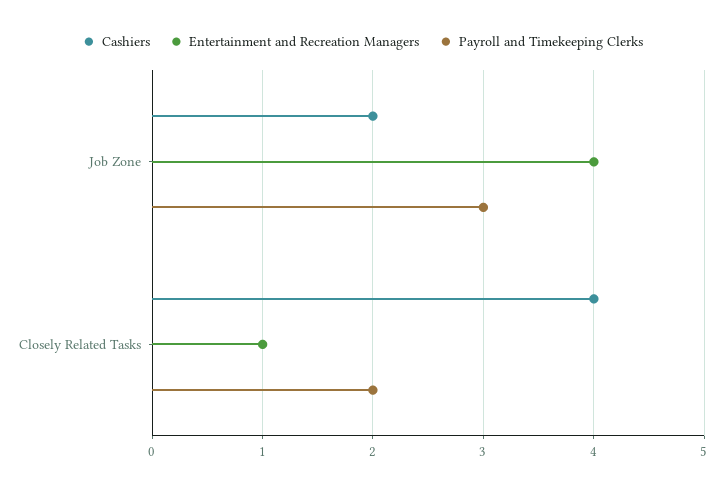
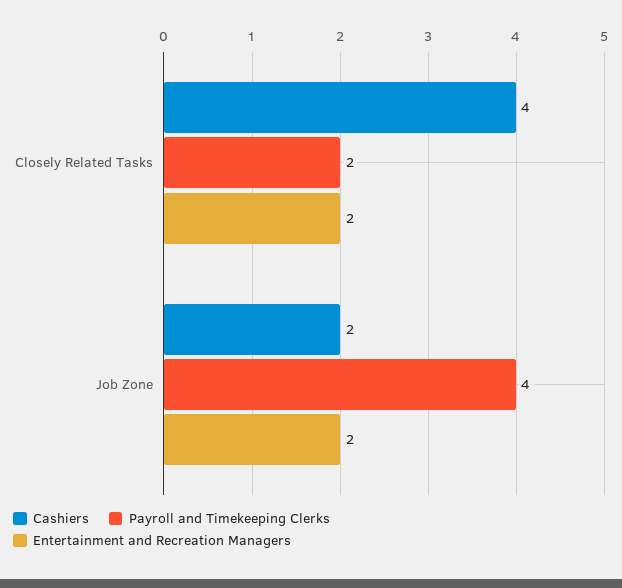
  {
    "Cashiers": {
      "Job Zone": 2,
      "Closely Related Tasks": 4
    },
    "Entertainment and Recreation Managers": {
-     "Job Zone": 4,
+     "Job Zone": 2,
-     "Closely Related Tasks": 1
+     "Closely Related Tasks": 2
    },
    "Payroll and Timekeeping Clerks": {
-     "Job Zone": 3,
+     "Job Zone": 4,
      "Closely Related Tasks": 2
    }
  }

